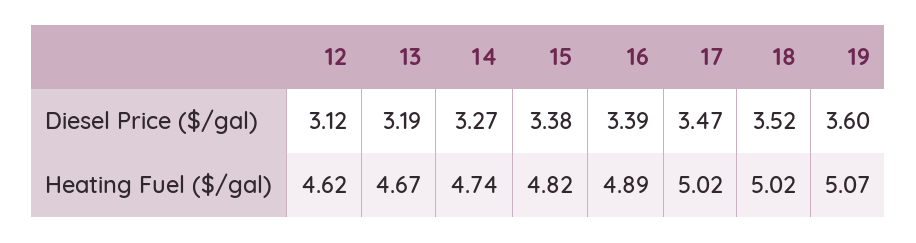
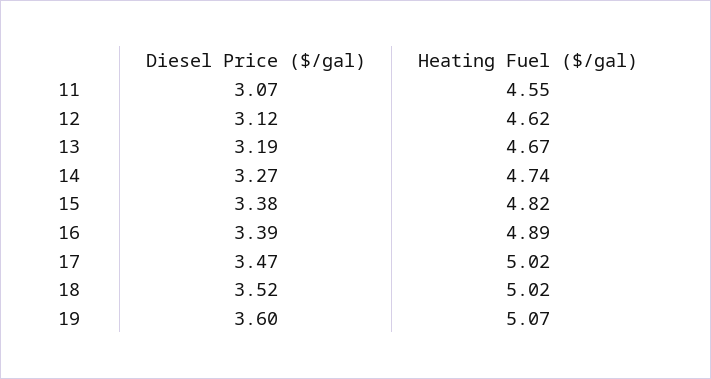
  {
    "12": {
      "Diesel Price ($/gal)": 3.12,
      "Heating Fuel ($/gal)": 4.62
    },
    "13": {
      "Diesel Price ($/gal)": 3.19,
      "Heating Fuel ($/gal)": 4.67
    },
    "14": {
      "Diesel Price ($/gal)": 3.27,
      "Heating Fuel ($/gal)": 4.74
    },
    "15": {
      "Diesel Price ($/gal)": 3.38,
      "Heating Fuel ($/gal)": 4.82
    },
    "16": {
      "Diesel Price ($/gal)": 3.39,
      "Heating Fuel ($/gal)": 4.89
    },
    "17": {
      "Diesel Price ($/gal)": 3.47,
      "Heating Fuel ($/gal)": 5.02
    },
    "18": {
      "Diesel Price ($/gal)": 3.52,
      "Heating Fuel ($/gal)": 5.02
    },
    "19": {
      "Diesel Price ($/gal)": 3.6,
      "Heating Fuel ($/gal)": 5.07
-   }
+   },
+   "11": {
+     "Diesel Price ($/gal)": 3.07,
+     "Heating Fuel ($/gal)": 4.55
+   }
  }

